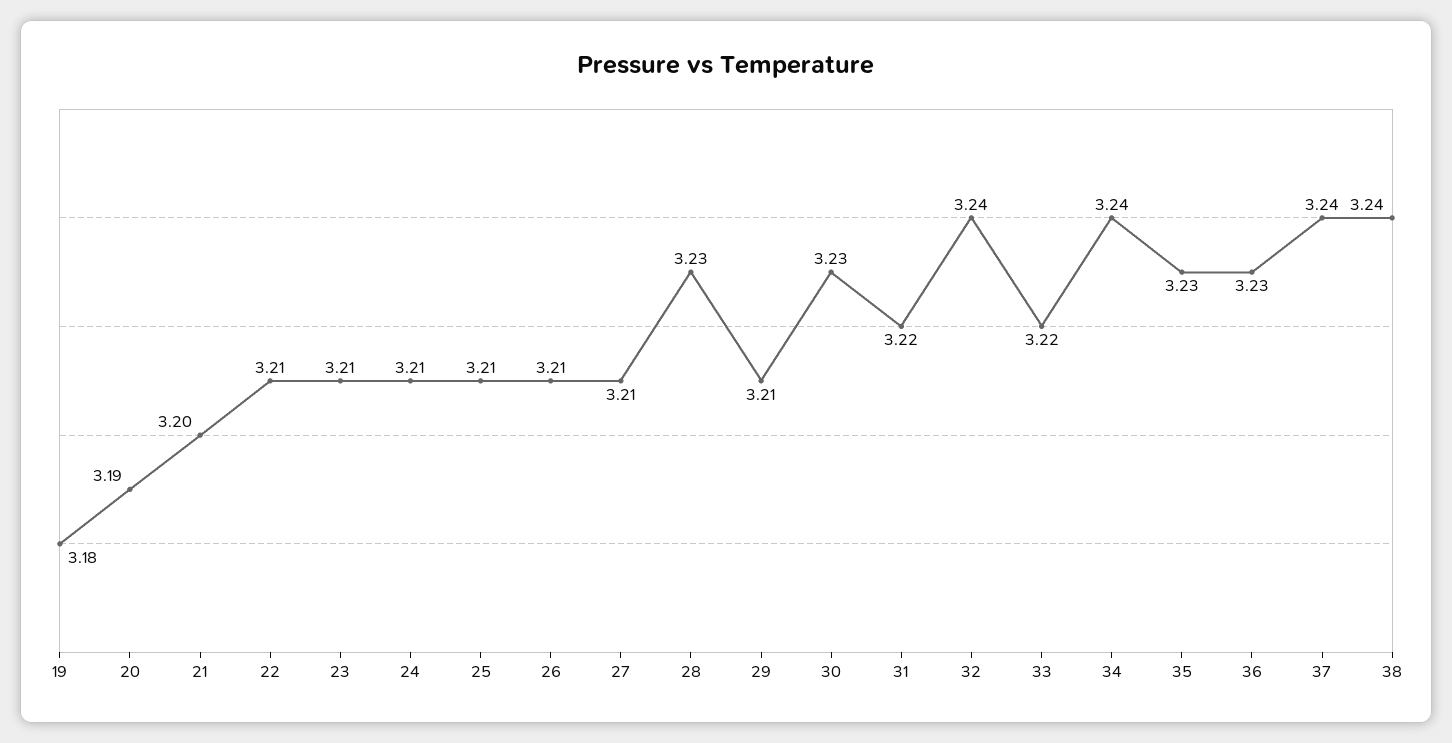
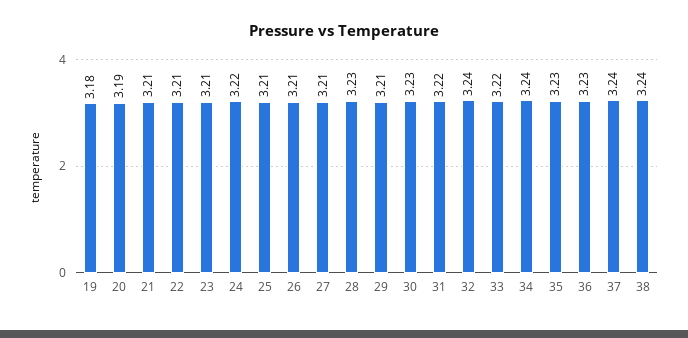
  {
    "19": 3.18,
    "20": 3.19,
-   "21": 3.2,
+   "21": 3.21,
    "22": 3.21,
    "23": 3.21,
-   "24": 3.21,
+   "24": 3.22,
    "25": 3.21,
    "26": 3.21,
    "27": 3.21,
    "28": 3.23,
    "29": 3.21,
    "30": 3.23,
    "31": 3.22,
    "32": 3.24,
    "33": 3.22,
    "34": 3.24,
    "35": 3.23,
    "36": 3.23,
    "37": 3.24,
    "38": 3.24
  }

